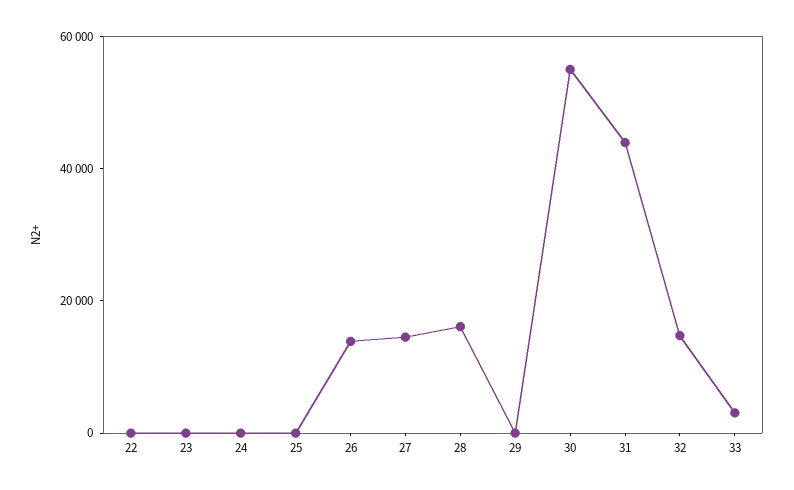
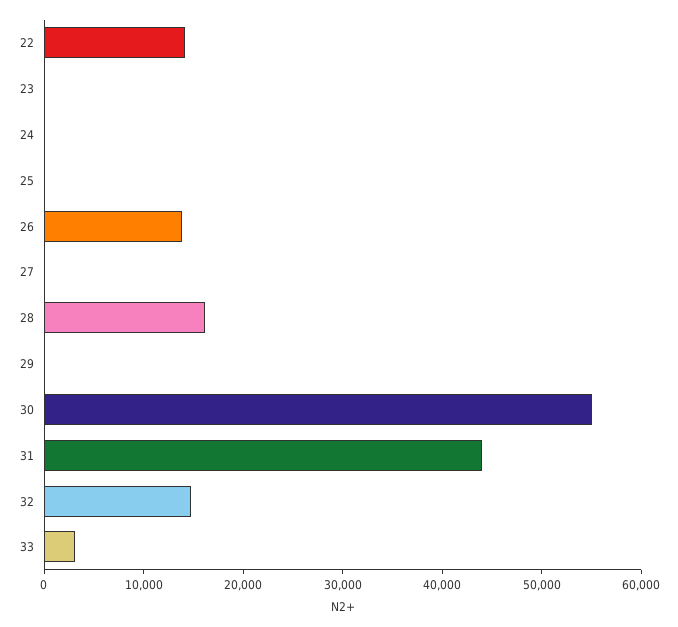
  {
-   "22": 0,
+   "22": 14000,
    "23": 0,
    "24": 0,
    "25": 0,
    "26": 14000,
-   "27": 15000,
+   "27": 0,
    "28": 16000,
    "29": 0,
    "30": 56000,
    "31": 44000,
    "32": 14000,
    "33": 4000
  }

